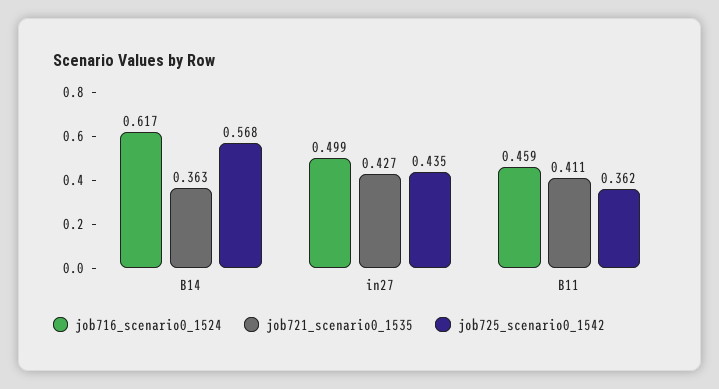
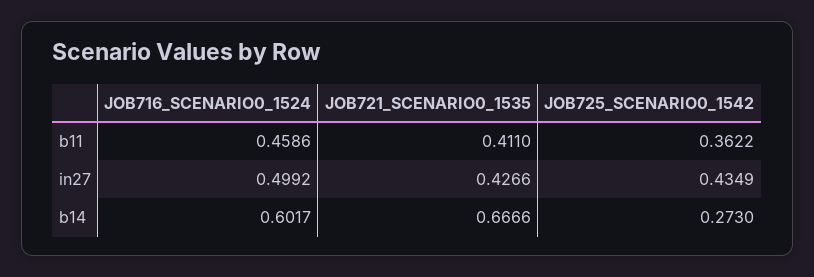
  {
    "job716_scenario0_1524": {
-     "B14": 0.617,
+     "B14": 0.6017,
      "in27": 0.4992,
      "B11": 0.4586
    },
    "job721_scenario0_1535": {
-     "B14": 0.363,
+     "B14": 0.6666,
      "in27": 0.4266,
      "B11": 0.411
    },
    "job725_scenario0_1542": {
-     "B14": 0.568,
+     "B14": 0.273,
      "in27": 0.4349,
      "B11": 0.3622
    }
  }

